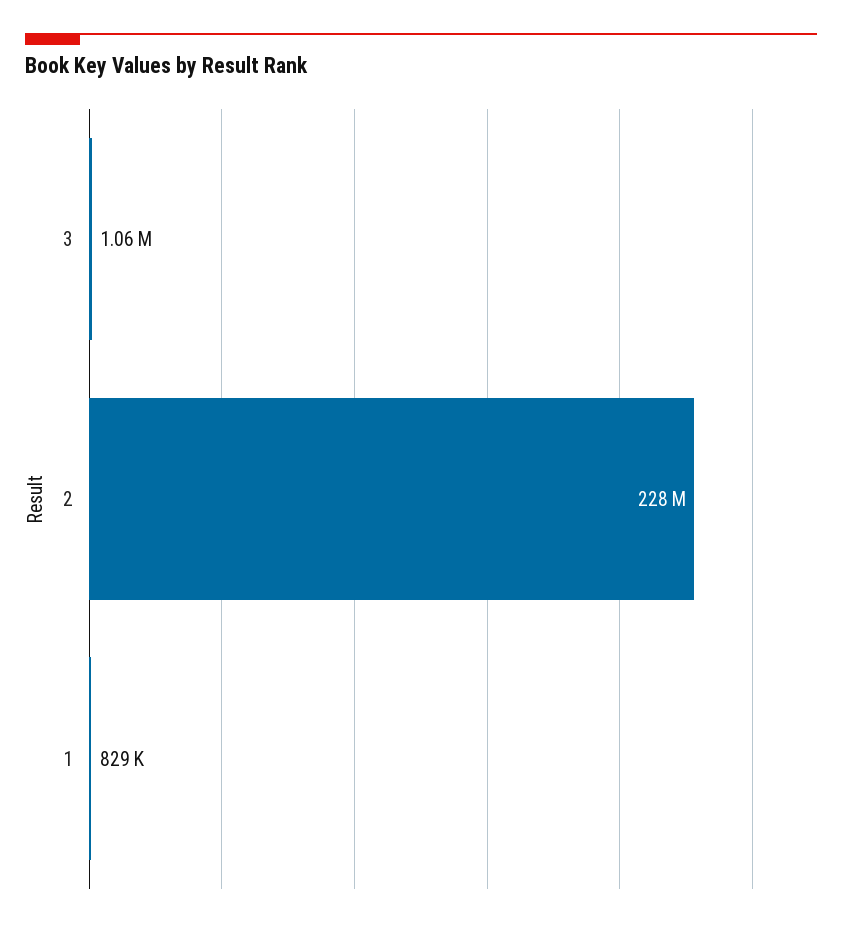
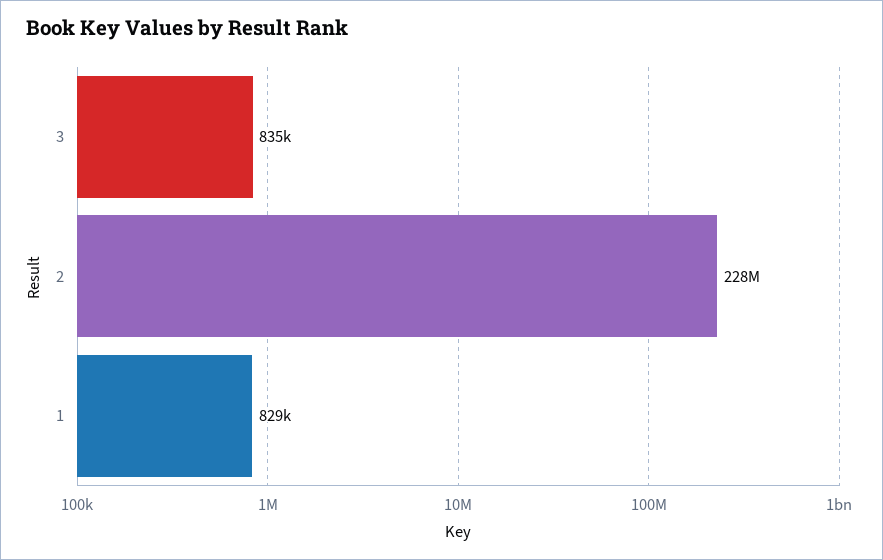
  {
-   "3": 1060000,
+   "3": 835000,
    "2": 228000000,
    "1": 829000
  }

